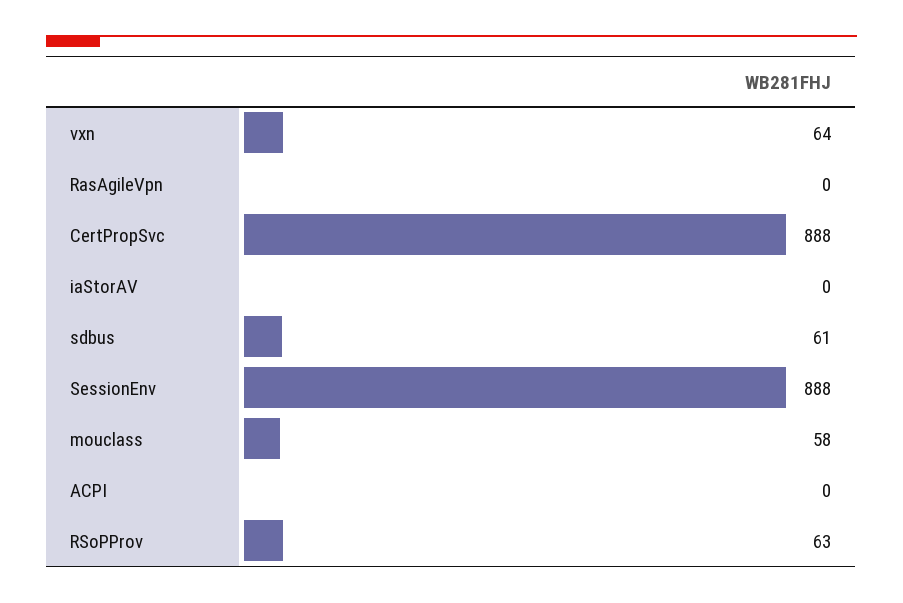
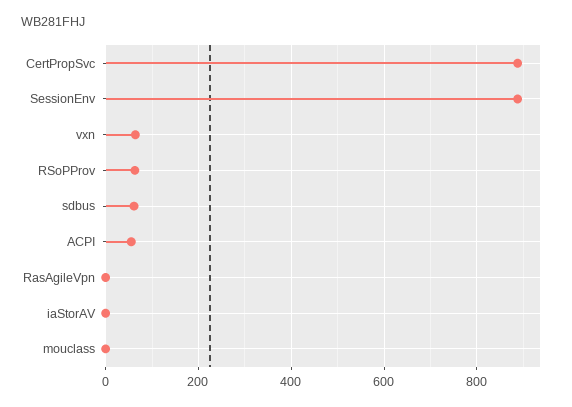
  {
    "vxn": 64,
    "RasAgileVpn": 0,
    "CertPropSvc": 888,
    "iaStorAV": 0,
    "sdbus": 61,
    "SessionEnv": 888,
-   "mouclass": 58,
+   "mouclass": 0,
-   "ACPI": 0,
+   "ACPI": 60,
    "RSoPProv": 63
  }

